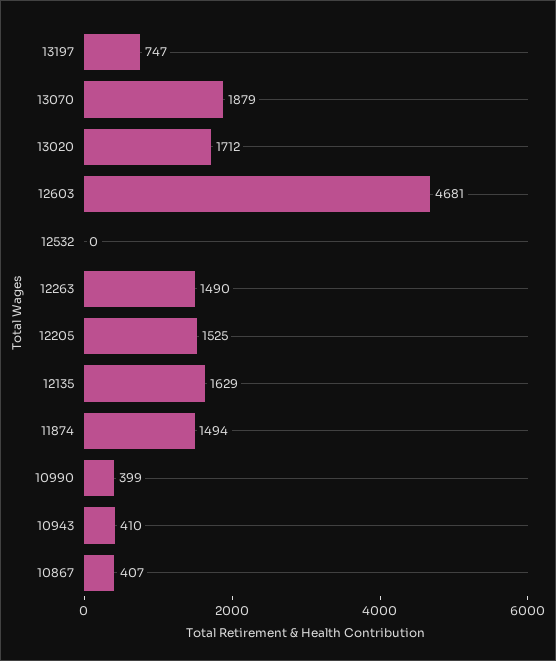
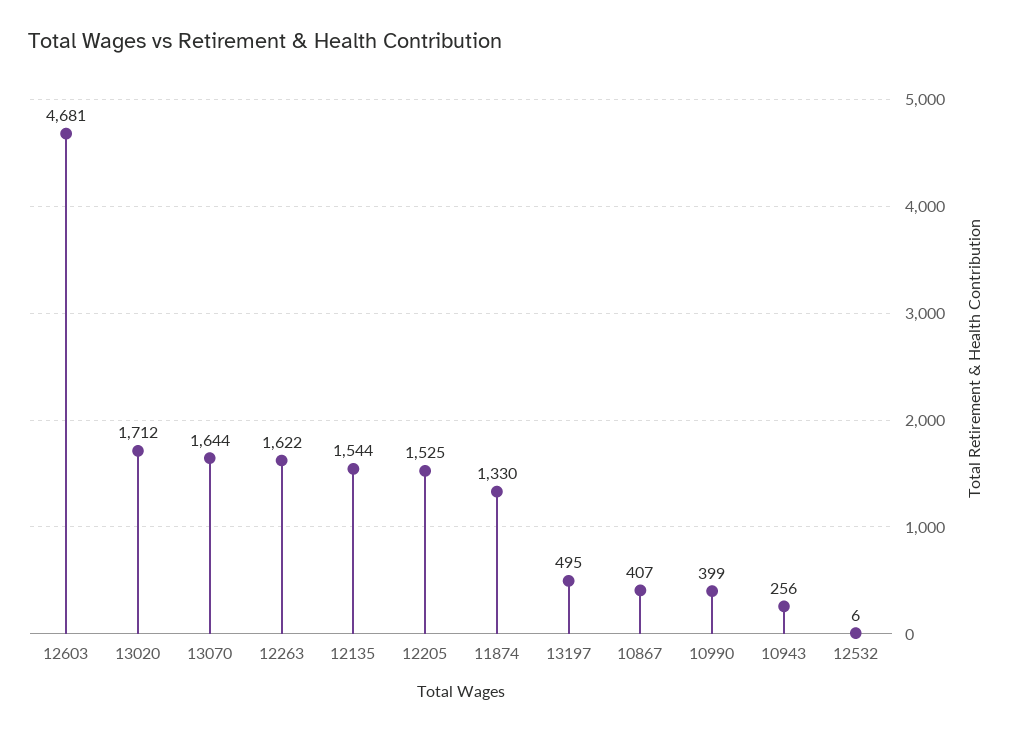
  {
-   "13197": 747,
+   "13197": 495,
-   "13070": 1879,
+   "13070": 1644,
    "13020": 1712,
    "12603": 4681,
-   "12532": 0,
+   "12532": 6,
-   "12263": 1490,
+   "12263": 1622,
    "12205": 1525,
-   "12135": 1629,
+   "12135": 1544,
-   "11874": 1494,
+   "11874": 1330,
    "10990": 399,
-   "10943": 410,
+   "10943": 256,
    "10867": 407
  }

